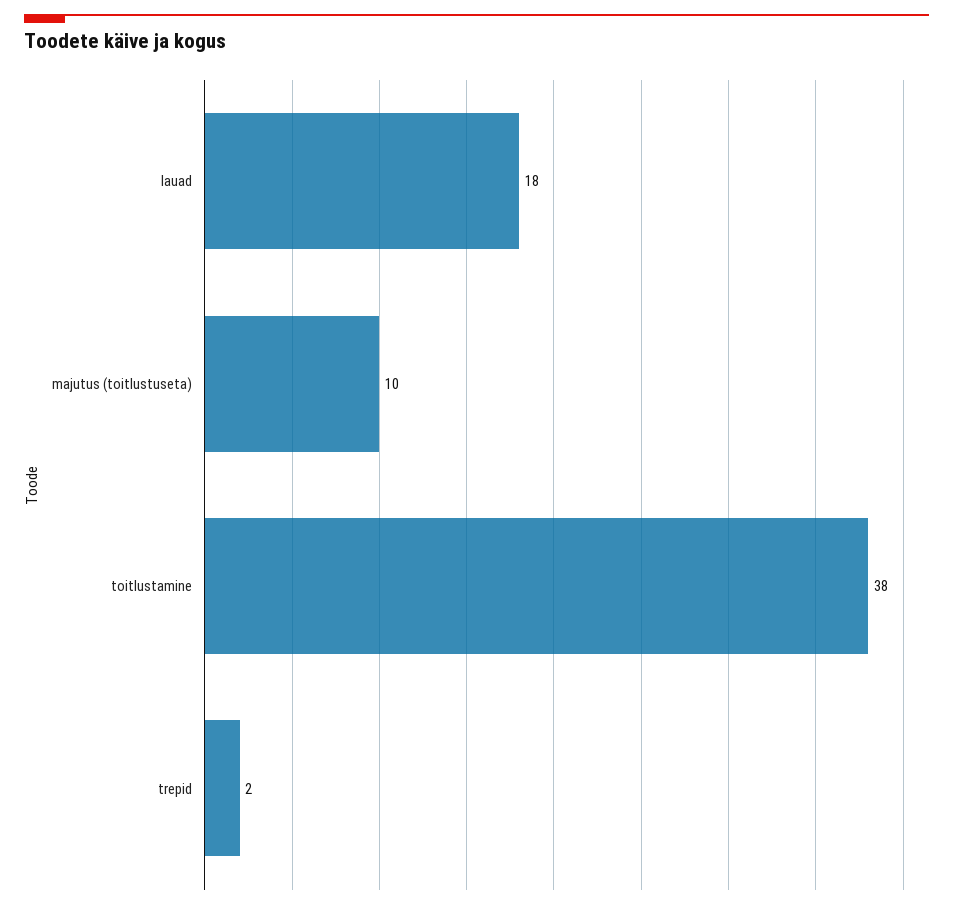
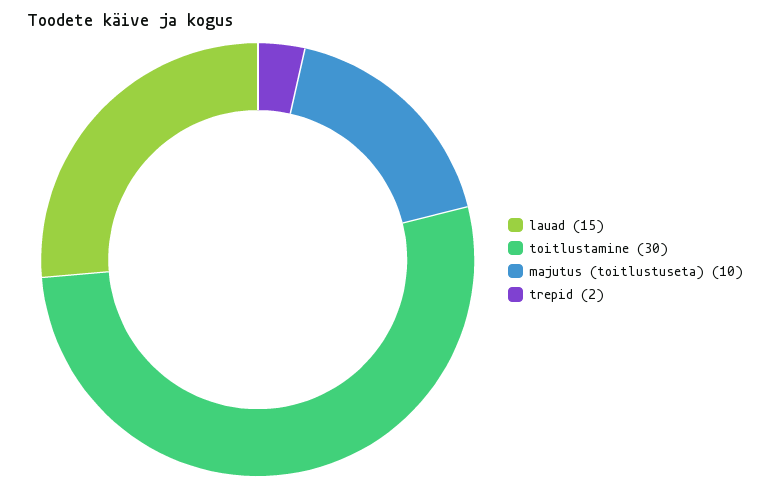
  {
-   "lauad": 18,
+   "lauad": 15,
    "majutus (toitlustuseta)": 10,
-   "toitlustamine": 38,
+   "toitlustamine": 30,
    "trepid": 2
  }

